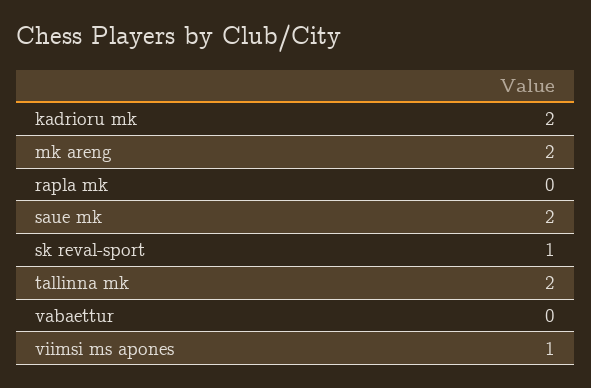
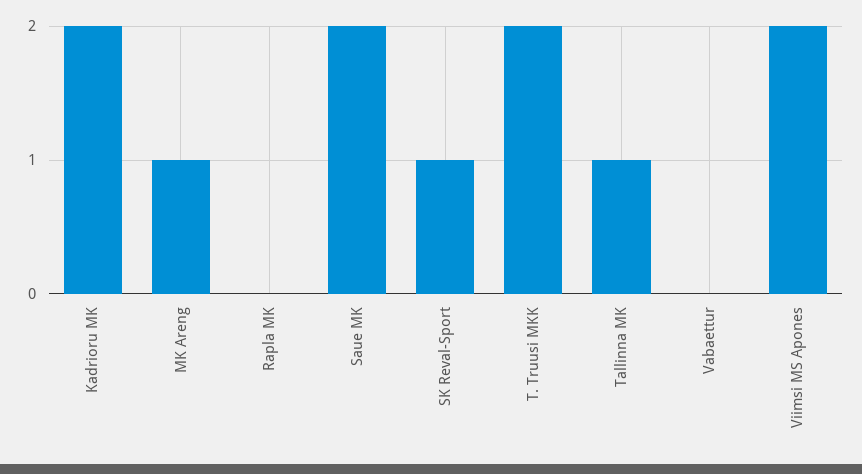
  {
    "kadrioru mk": 2,
-   "mk areng": 2,
+   "mk areng": 1,
    "rapla mk": 0,
    "saue mk": 2,
    "sk reval-sport": 1,
-   "tallinna mk": 2,
+   "tallinna mk": 1,
    "vabaettur": 0,
-   "viimsi ms apones": 1
+   "viimsi ms apones": 2,
+   "T. Truusi MKK": 2
  }

